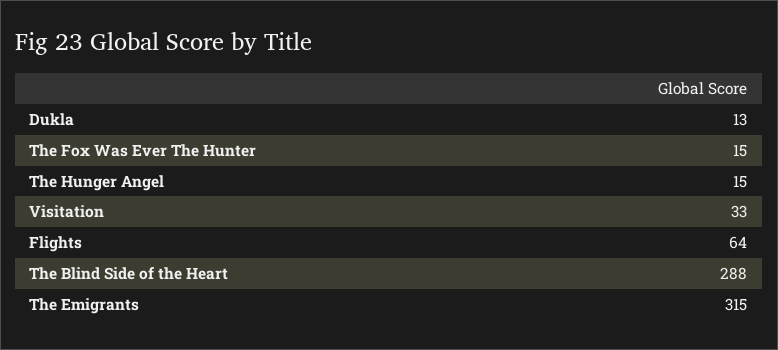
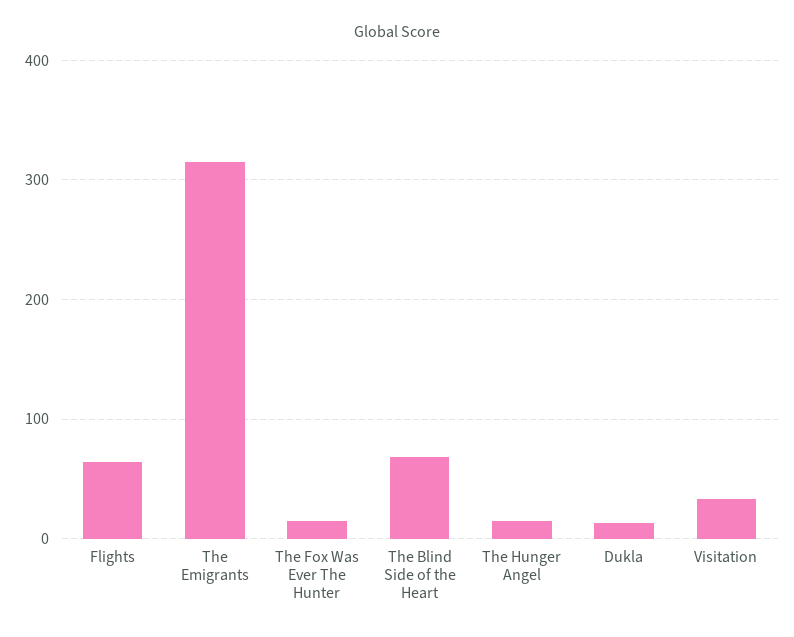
  {
    "Dukla": 13,
    "The Fox Was Ever The Hunter": 15,
    "The Hunger Angel": 15,
    "Visitation": 33,
    "Flights": 64,
-   "The Blind Side of the Heart": 288,
+   "The Blind Side of the Heart": 70,
    "The Emigrants": 315
  }

